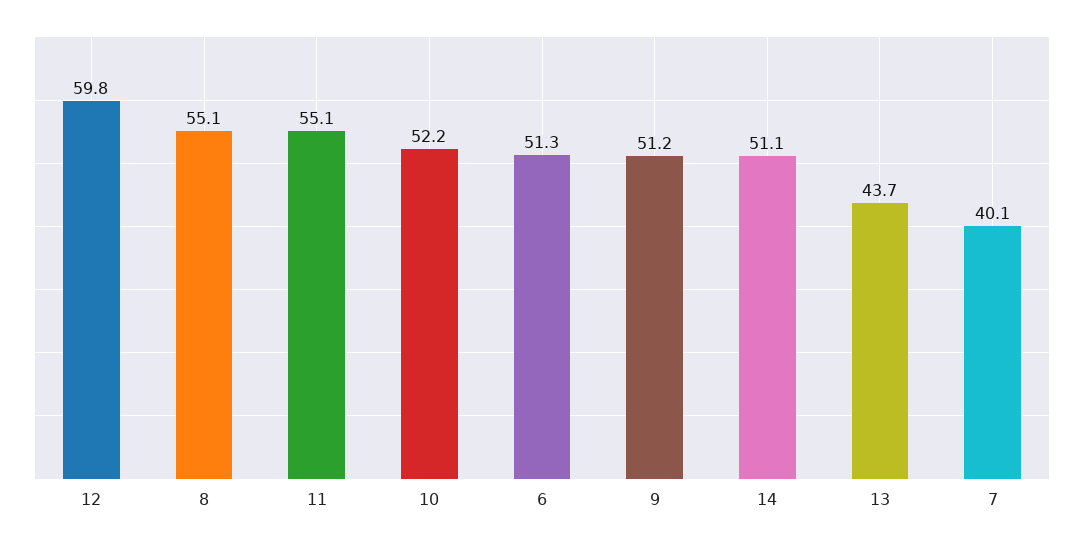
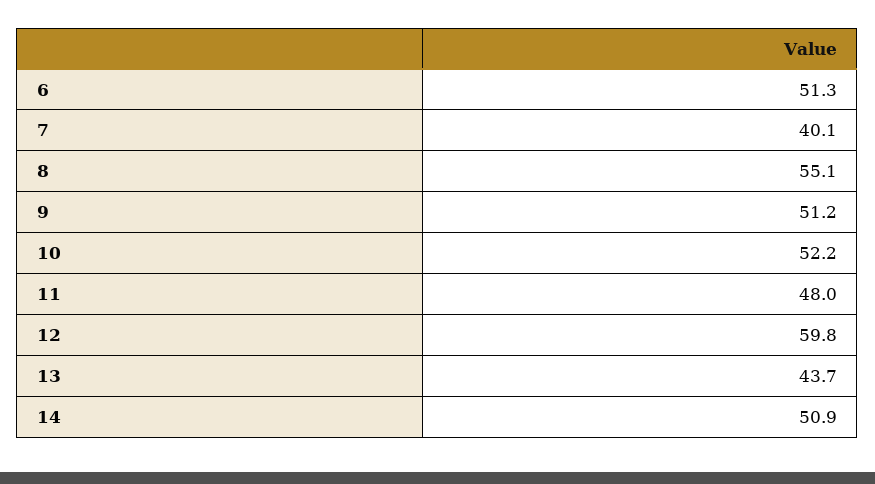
  {
    "12": 59.8,
    "8": 55.1,
-   "11": 55.1,
+   "11": 48,
    "10": 52.2,
    "6": 51.3,
    "9": 51.2,
-   "14": 51.1,
+   "14": 50.9,
    "13": 43.7,
    "7": 40.1
  }

